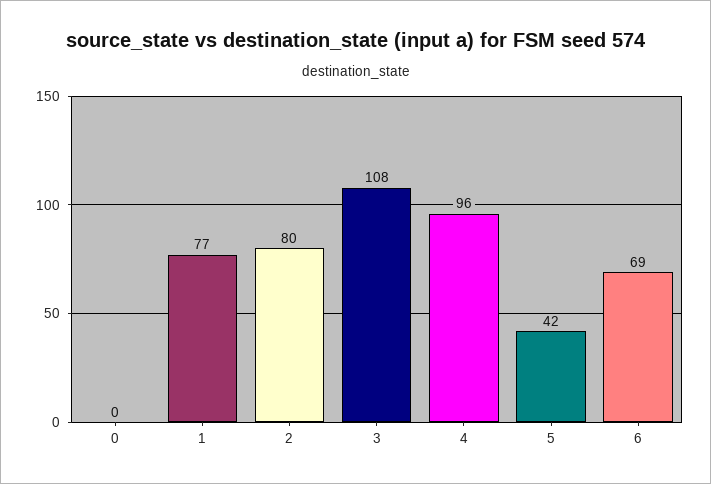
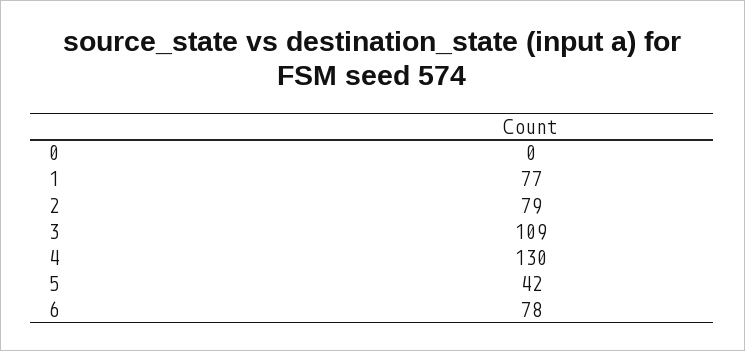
  {
    "0": 0,
    "1": 77,
-   "2": 80,
+   "2": 79,
-   "3": 108,
+   "3": 109,
-   "4": 96,
+   "4": 130,
    "5": 42,
-   "6": 69
+   "6": 78
  }

